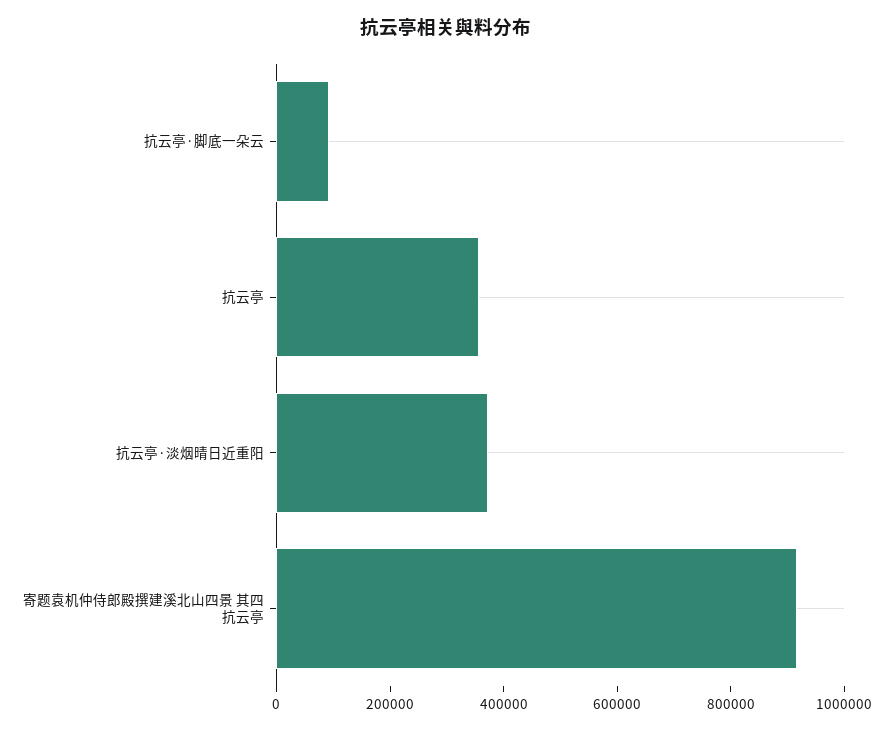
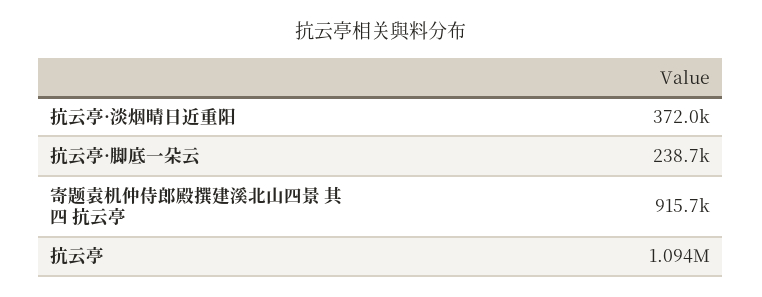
  {
-   "抗云亭·脚底一朵云": 100000,
+   "抗云亭·脚底一朵云": 238700,
-   "抗云亭": 350000,
+   "抗云亭": 1094000,
    "抗云亭·淡烟晴日近重阳": 372000,
    "寄题袁机仲侍郎殿撰建溪北山四景 其四 抗云亭": 915700
  }

